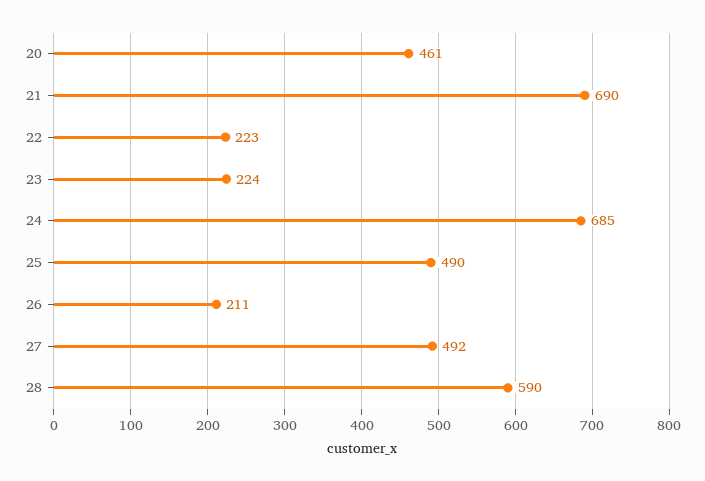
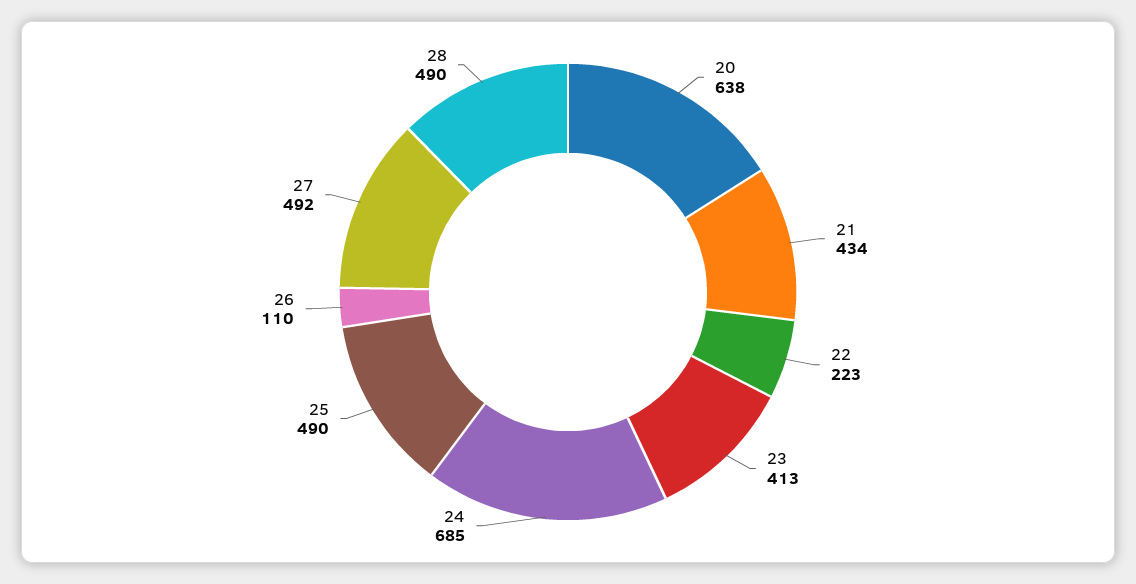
  {
-   "20": 461,
+   "20": 638,
-   "21": 690,
+   "21": 434,
    "22": 223,
-   "23": 224,
+   "23": 413,
    "24": 685,
    "25": 490,
-   "26": 211,
+   "26": 110,
    "27": 492,
-   "28": 590
+   "28": 490
  }

